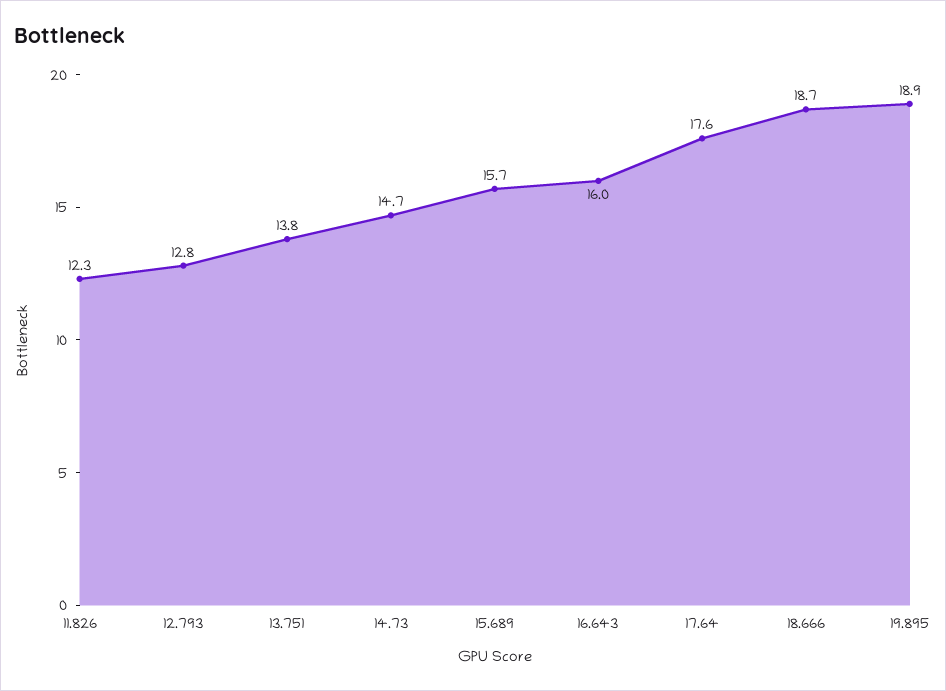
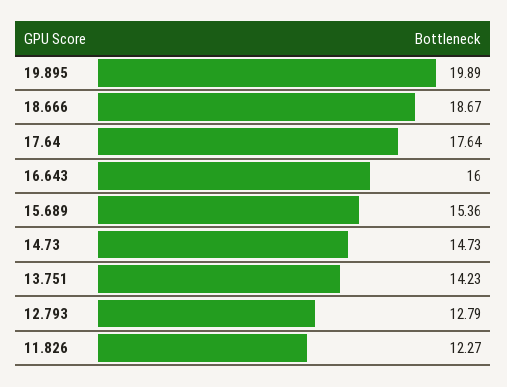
  {
    "11.826": 12.27,
    "12.793": 12.79,
-   "13.751": 13.8,
+   "13.751": 14.23,
    "14.73": 14.73,
-   "15.689": 15.7,
+   "15.689": 15.36,
    "16.643": 16,
    "17.64": 17.64,
    "18.666": 18.67,
-   "19.895": 18.9
+   "19.895": 19.89
  }

